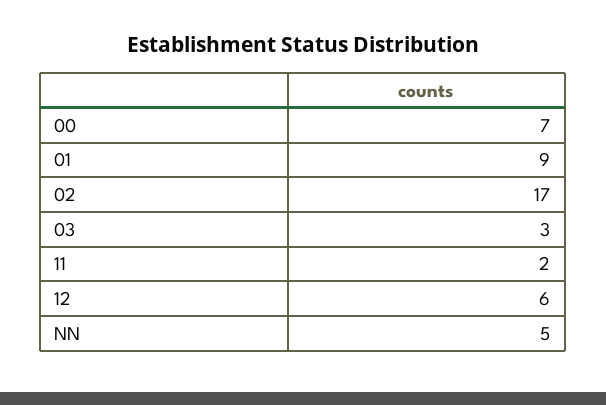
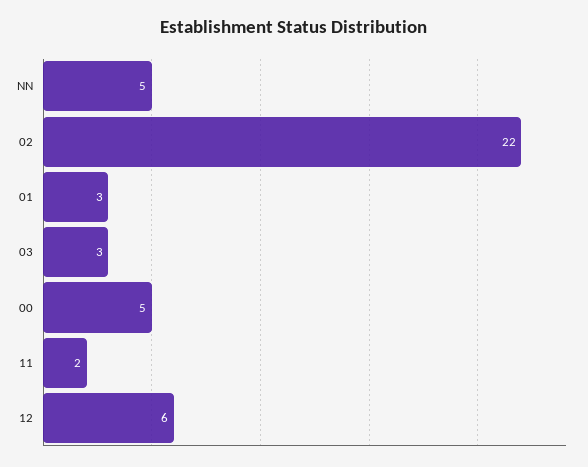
  {
-   "00": 7,
+   "00": 5,
-   "01": 9,
+   "01": 3,
-   "02": 17,
+   "02": 22,
    "03": 3,
    "11": 2,
    "12": 6,
    "NN": 5
  }

